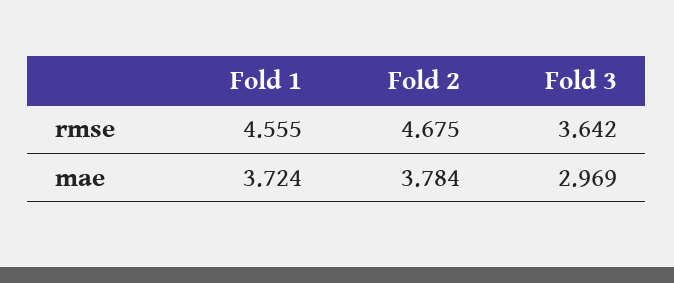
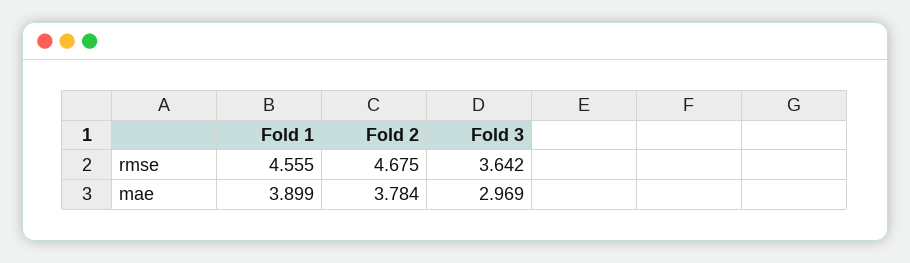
  {
    "Fold 1": {
      "rmse": 4.555,
-     "mae": 3.724
+     "mae": 3.899
    },
    "Fold 2": {
      "rmse": 4.675,
      "mae": 3.784
    },
    "Fold 3": {
      "rmse": 3.642,
      "mae": 2.969
    }
  }

